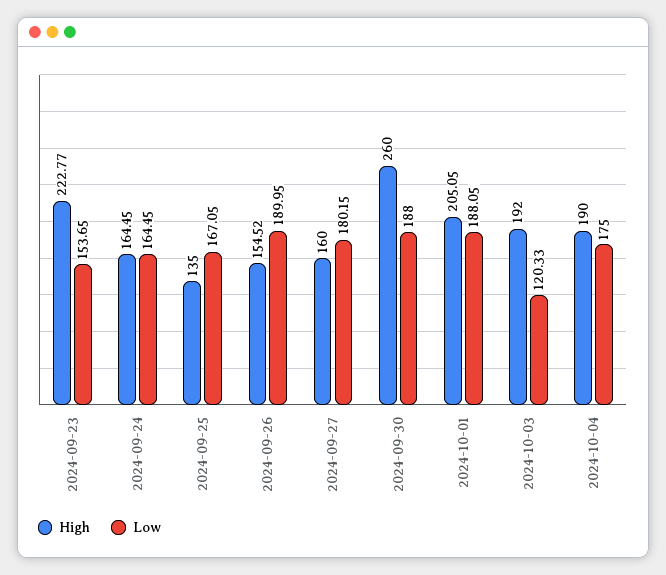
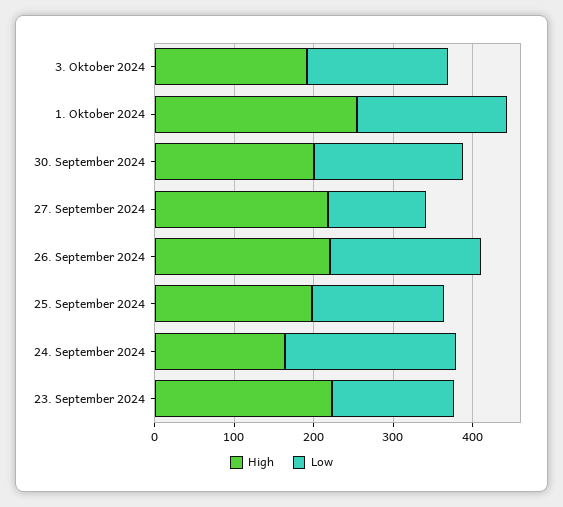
  {
    "High": {
      "2024-09-23": 222.77,
      "2024-09-24": 164.45,
-     "2024-09-25": 135,
+     "2024-09-25": 200,
-     "2024-09-26": 154.52,
+     "2024-09-26": 220,
-     "2024-09-27": 160,
+     "2024-09-27": 220,
-     "2024-09-30": 260,
+     "2024-09-30": 200,
-     "2024-10-01": 205.05,
+     "2024-10-01": 260,
-     "2024-10-03": 192,
+     "2024-10-03": 192
-     "2024-10-04": 190
    },
    "Low": {
      "2024-09-23": 153.65,
-     "2024-09-24": 164.45,
+     "2024-09-24": 220,
      "2024-09-25": 167.05,
      "2024-09-26": 189.95,
-     "2024-09-27": 180.15,
+     "2024-09-27": 120,
      "2024-09-30": 188,
      "2024-10-01": 188.05,
-     "2024-10-03": 120.33,
+     "2024-10-03": 180
-     "2024-10-04": 175
    }
  }

